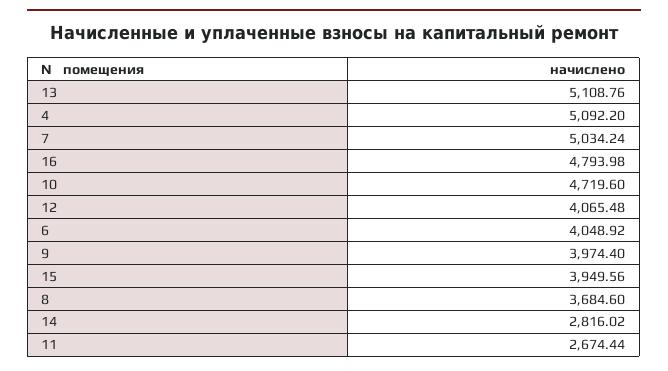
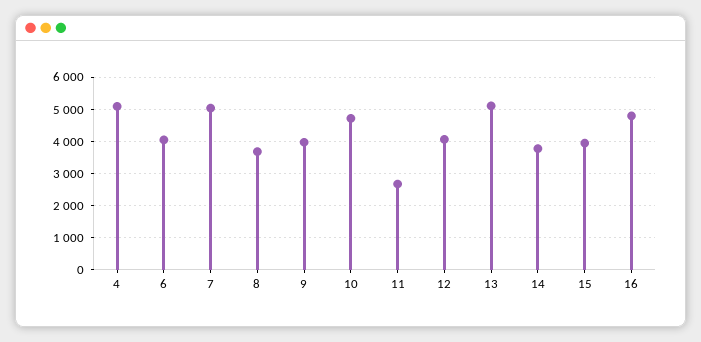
  {
    "13": 5108.76,
    "4": 5092.2,
    "7": 5034.24,
    "16": 4793.98,
    "10": 4719.6,
    "12": 4065.48,
    "6": 4048.92,
    "9": 3974.4,
    "15": 3949.56,
    "8": 3684.6,
-   "14": 2816.02,
+   "14": 3800,
    "11": 2674.44
  }

